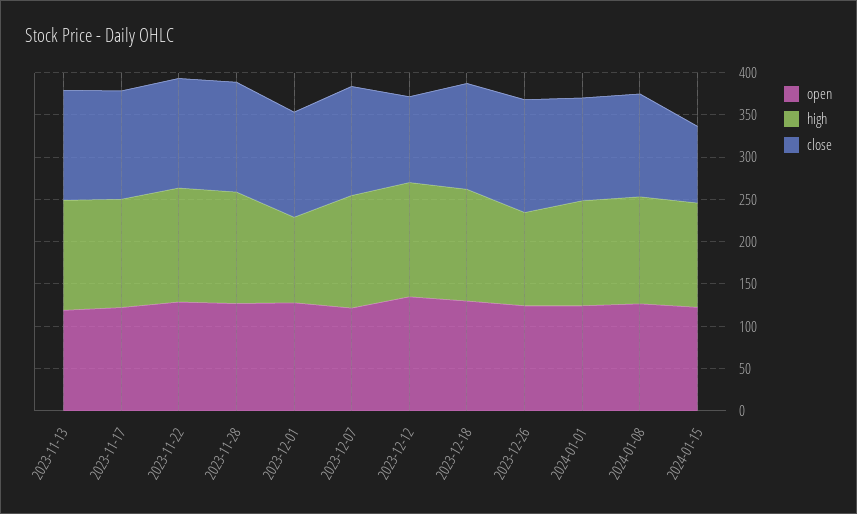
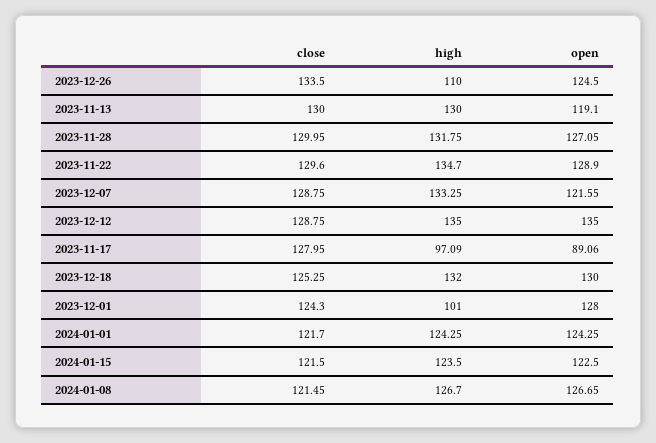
  {
    "open": {
      "2023-11-13": 119.1,
-     "2023-11-17": 120,
+     "2023-11-17": 89.06,
      "2023-11-22": 128.9,
      "2023-11-28": 127.05,
      "2023-12-01": 128,
      "2023-12-07": 121.55,
      "2023-12-12": 135,
      "2023-12-18": 130,
      "2023-12-26": 124.5,
      "2024-01-01": 124.25,
      "2024-01-08": 126.65,
      "2024-01-15": 122.5
    },
    "high": {
      "2023-11-13": 130,
-     "2023-11-17": 130,
+     "2023-11-17": 97.09,
      "2023-11-22": 134.7,
      "2023-11-28": 131.75,
      "2023-12-01": 101,
      "2023-12-07": 133.25,
      "2023-12-12": 135,
      "2023-12-18": 132,
      "2023-12-26": 110,
      "2024-01-01": 124.25,
      "2024-01-08": 126.7,
      "2024-01-15": 123.5
    },
    "close": {
      "2023-11-13": 130,
      "2023-11-17": 127.95,
      "2023-11-22": 129.6,
      "2023-11-28": 129.95,
      "2023-12-01": 124.3,
      "2023-12-07": 128.75,
-     "2023-12-12": 100,
+     "2023-12-12": 128.75,
      "2023-12-18": 125.25,
      "2023-12-26": 133.5,
      "2024-01-01": 121.7,
      "2024-01-08": 121.45,
-     "2024-01-15": 90
+     "2024-01-15": 121.5
    }
  }

